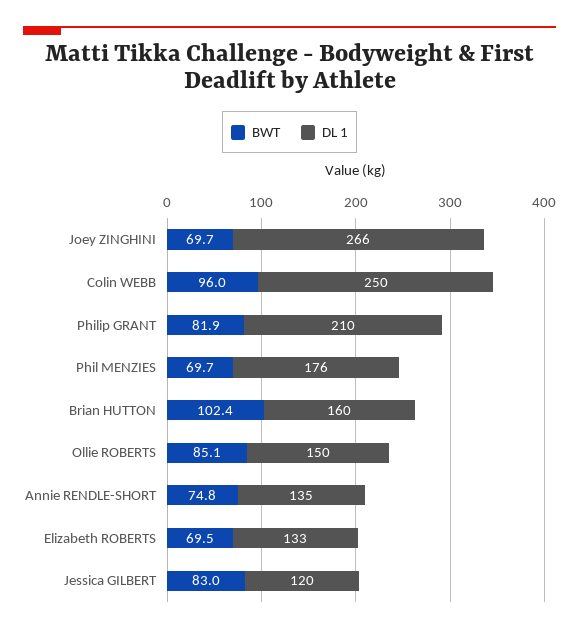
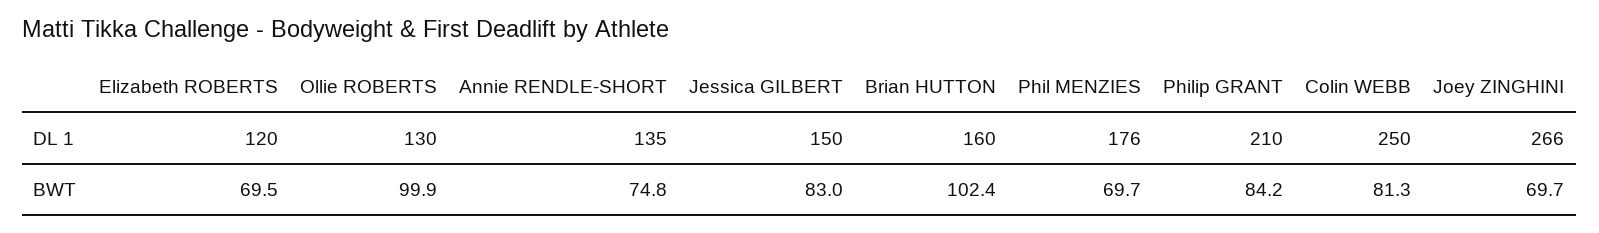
  {
    "BWT": {
      "Joey ZINGHINI": 69.7,
-     "Colin WEBB": 96,
+     "Colin WEBB": 81.3,
-     "Philip GRANT": 81.9,
+     "Philip GRANT": 84.2,
      "Phil MENZIES": 69.7,
      "Brian HUTTON": 102.4,
-     "Ollie ROBERTS": 85.1,
+     "Ollie ROBERTS": 99.9,
      "Annie RENDLE-SHORT": 74.8,
      "Elizabeth ROBERTS": 69.5,
      "Jessica GILBERT": 83
    },
    "DL 1": {
      "Joey ZINGHINI": 266,
      "Colin WEBB": 250,
      "Philip GRANT": 210,
      "Phil MENZIES": 176,
      "Brian HUTTON": 160,
-     "Ollie ROBERTS": 150,
+     "Ollie ROBERTS": 130,
      "Annie RENDLE-SHORT": 135,
-     "Elizabeth ROBERTS": 133,
+     "Elizabeth ROBERTS": 120,
-     "Jessica GILBERT": 120
+     "Jessica GILBERT": 150
    }
  }

